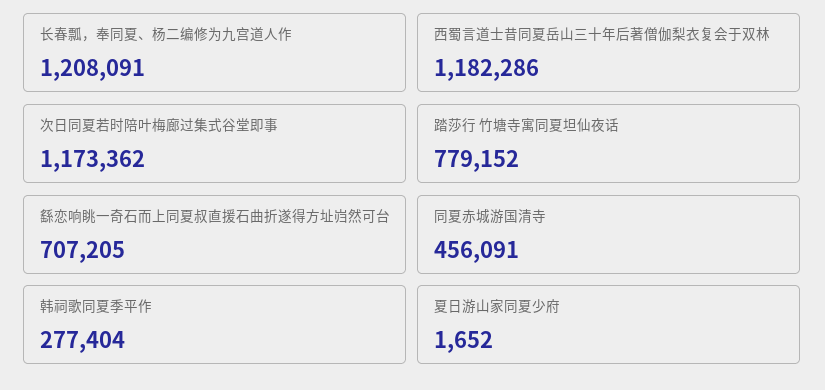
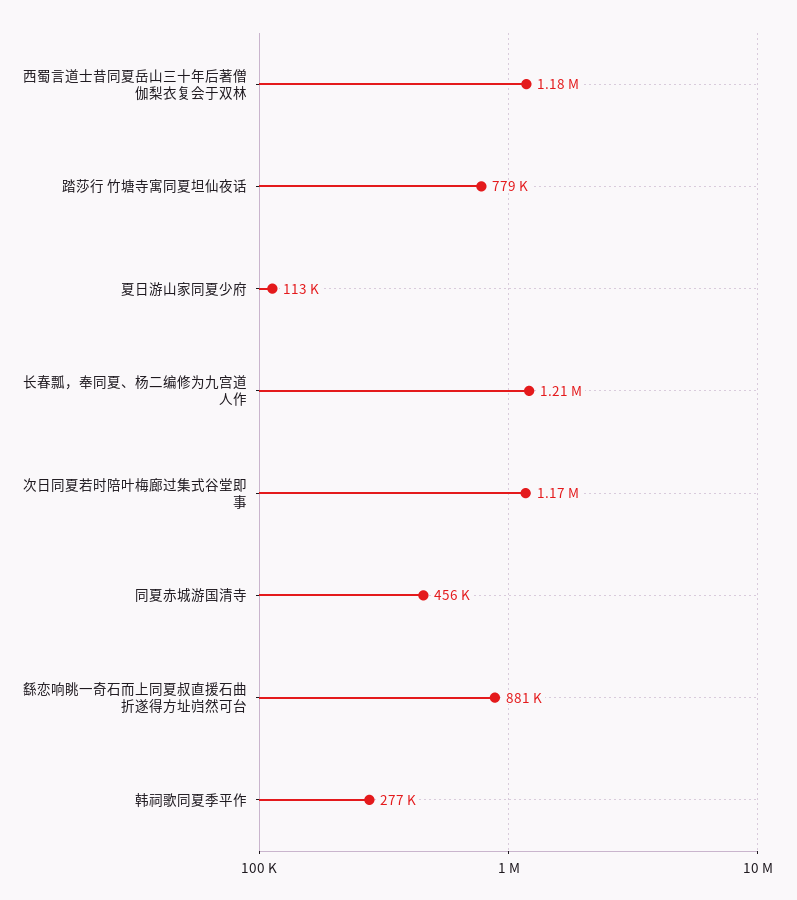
  {
    "长春瓢，奉同夏、杨二编修为九宫道人作": 1208091,
    "西蜀言道士昔同夏岳山三十年后著僧伽梨衣复会于双林": 1182286,
    "次日同夏若时陪叶梅廊过集式谷堂即事": 1173362,
    "踏莎行 竹塘寺寓同夏坦仙夜话": 779152,
-   "繇恋响眺一奇石而上同夏叔直援石曲折遂得方址岿然可台": 707205,
+   "繇恋响眺一奇石而上同夏叔直援石曲折遂得方址岿然可台": 881000,
    "同夏赤城游国清寺": 456091,
    "韩祠歌同夏季平作": 277404,
-   "夏日游山家同夏少府": 1652
+   "夏日游山家同夏少府": 113000
  }

